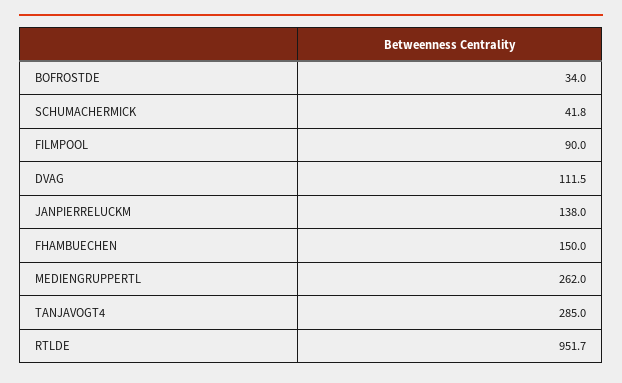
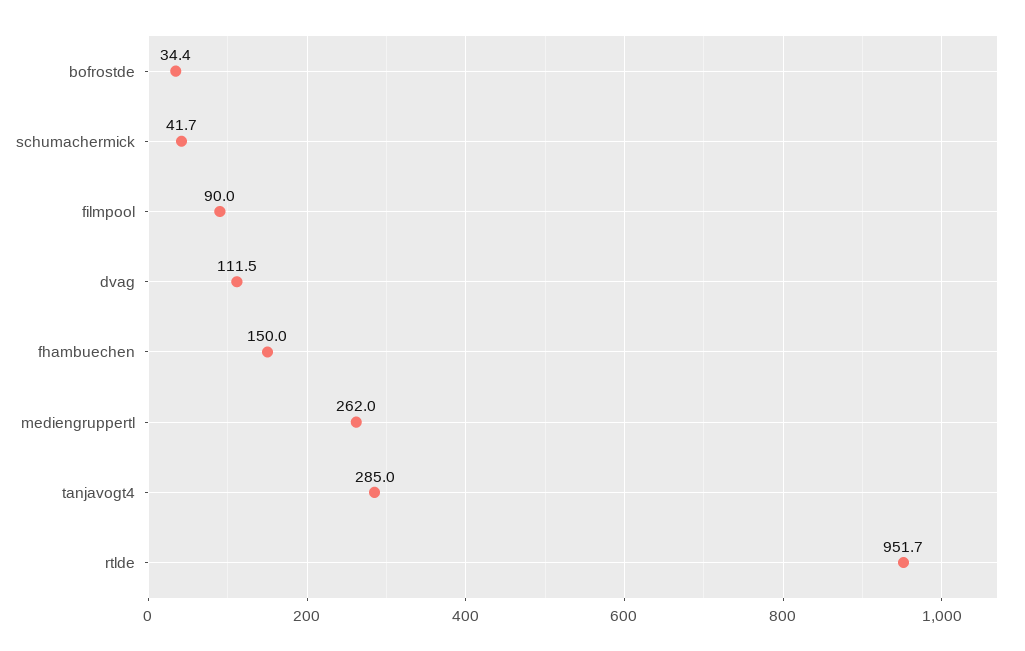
  {
-   "BOFROSTDE": 34,
+   "BOFROSTDE": 34.4,
-   "SCHUMACHERMICK": 41.8,
+   "SCHUMACHERMICK": 41.7,
    "FILMPOOL": 90,
    "DVAG": 111.5,
-   "JANPIERRELUCKM": 138,
    "FHAMBUECHEN": 150,
    "MEDIENGRUPPERTL": 262,
    "TANJAVOGT4": 285,
    "RTLDE": 951.7
  }

